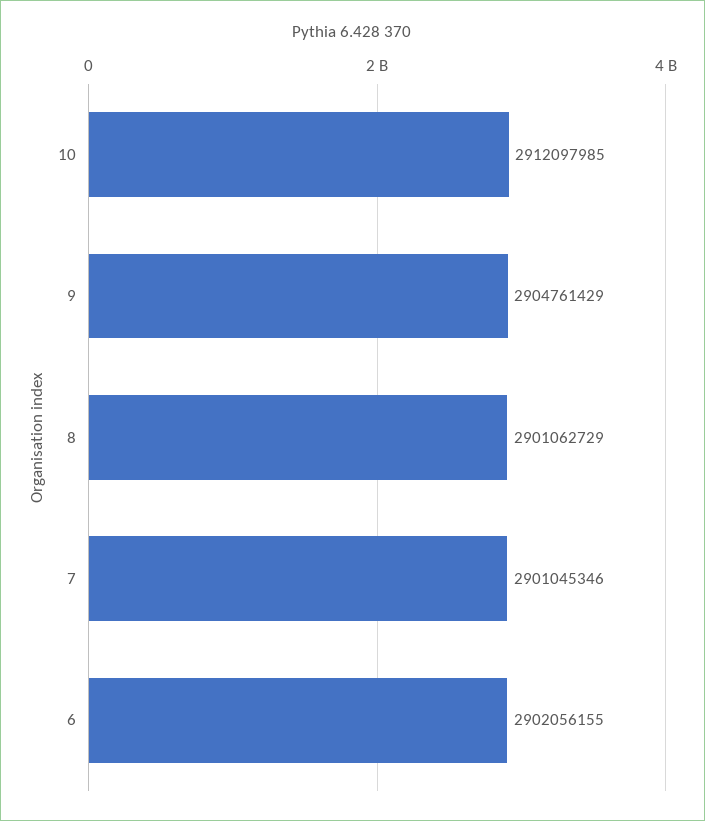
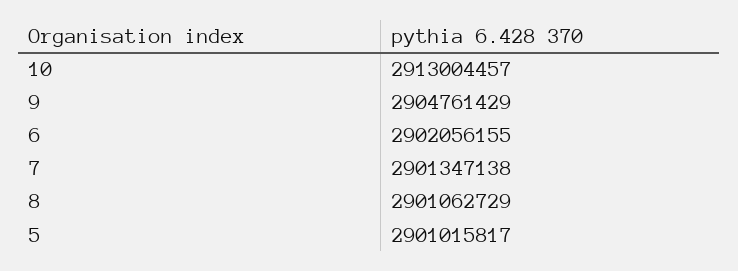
  {
-   "10": 2912097985,
+   "10": 2913004457,
    "9": 2904761429,
    "8": 2901062729,
-   "7": 2901045346,
+   "7": 2901347138,
-   "6": 2902056155
+   "6": 2902056155,
+   "5": 2901015817
  }

